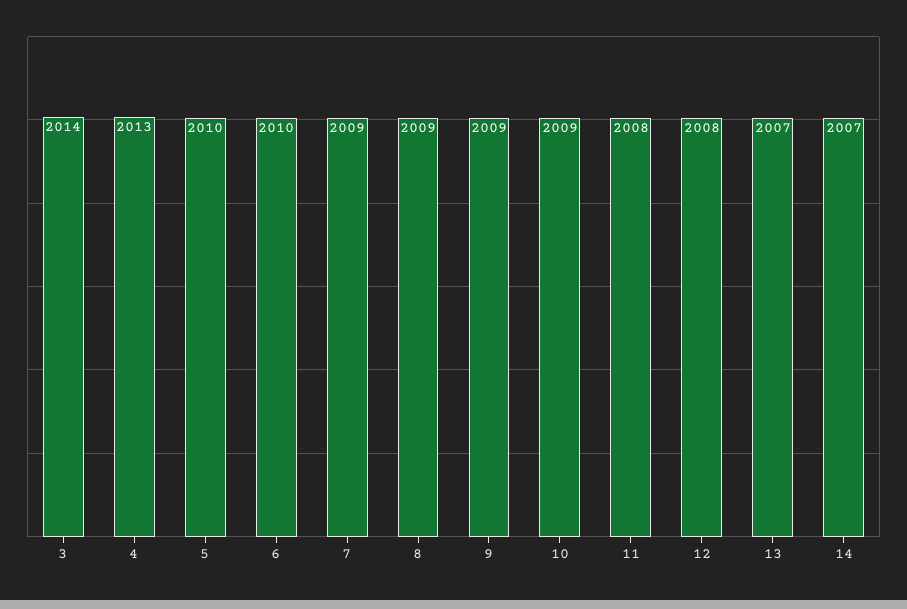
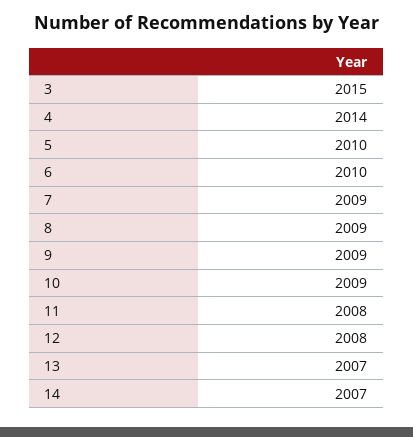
  {
-   "3": 2014,
+   "3": 2015,
-   "4": 2013,
+   "4": 2014,
    "5": 2010,
    "6": 2010,
    "7": 2009,
    "8": 2009,
    "9": 2009,
    "10": 2009,
    "11": 2008,
    "12": 2008,
    "13": 2007,
    "14": 2007
  }

